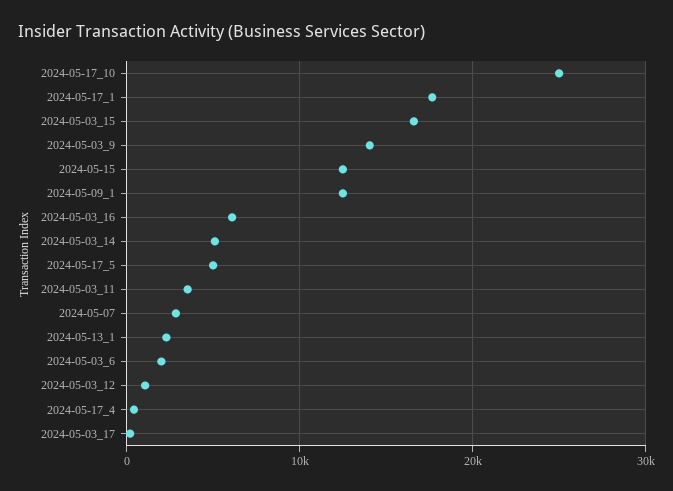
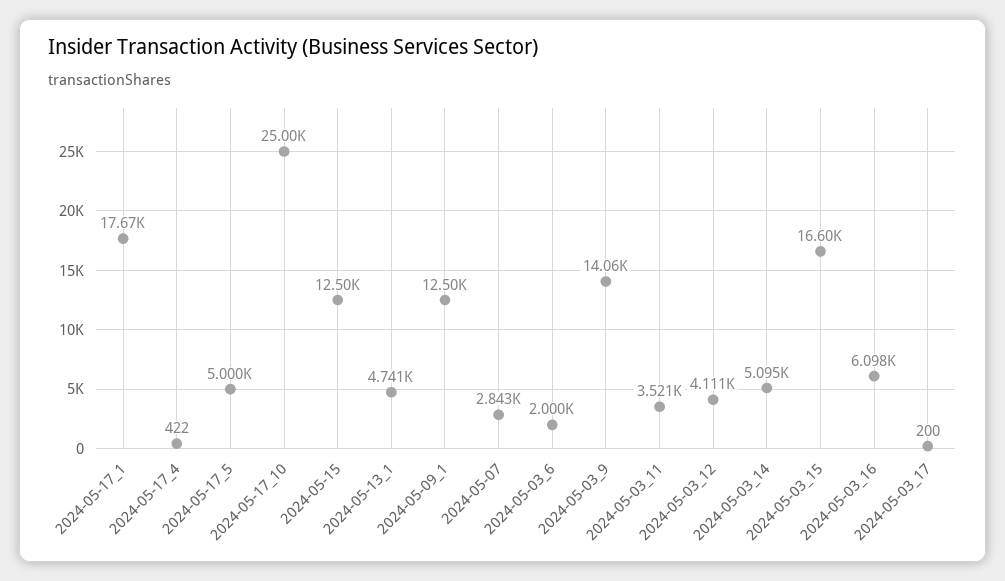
  {
    "2024-05-17_10": 25000,
    "2024-05-17_1": 17670,
    "2024-05-03_15": 16600,
    "2024-05-03_9": 14060,
    "2024-05-15": 12500,
    "2024-05-09_1": 12500,
    "2024-05-03_16": 6098,
    "2024-05-03_14": 5095,
    "2024-05-17_5": 5000,
    "2024-05-03_11": 3521,
    "2024-05-07": 2843,
-   "2024-05-13_1": 2000,
+   "2024-05-13_1": 4741,
    "2024-05-03_6": 2000,
-   "2024-05-03_12": 1000,
+   "2024-05-03_12": 4111,
    "2024-05-17_4": 422,
    "2024-05-03_17": 200
  }

